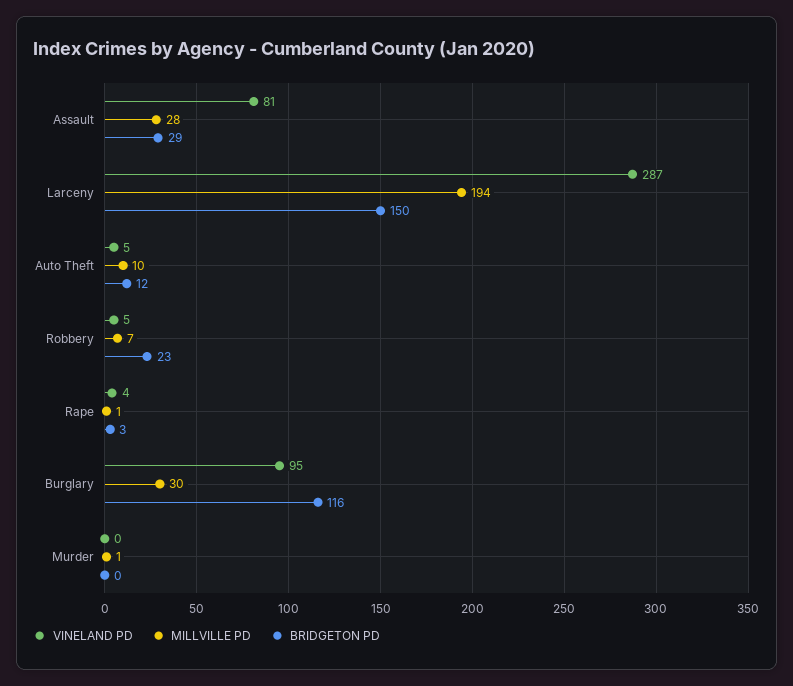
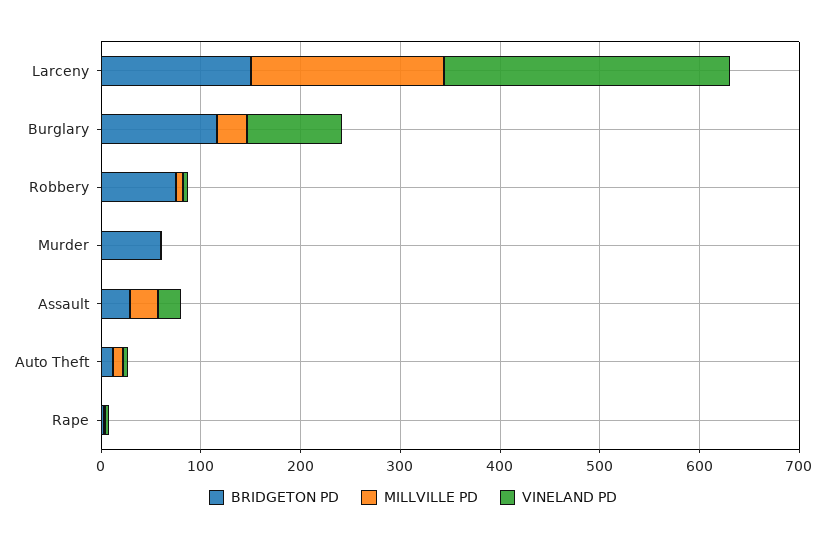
  {
    "VINELAND PD": {
-     "Assault": 81,
+     "Assault": 20,
      "Larceny": 287,
      "Auto Theft": 5,
      "Robbery": 5,
      "Rape": 4,
      "Burglary": 95,
      "Murder": 0
    },
    "MILLVILLE PD": {
      "Assault": 28,
      "Larceny": 194,
      "Auto Theft": 10,
      "Robbery": 7,
      "Rape": 1,
      "Burglary": 30,
      "Murder": 1
    },
    "BRIDGETON PD": {
      "Assault": 29,
      "Larceny": 150,
      "Auto Theft": 12,
-     "Robbery": 23,
+     "Robbery": 80,
      "Rape": 3,
      "Burglary": 116,
-     "Murder": 0
+     "Murder": 60
    }
  }

